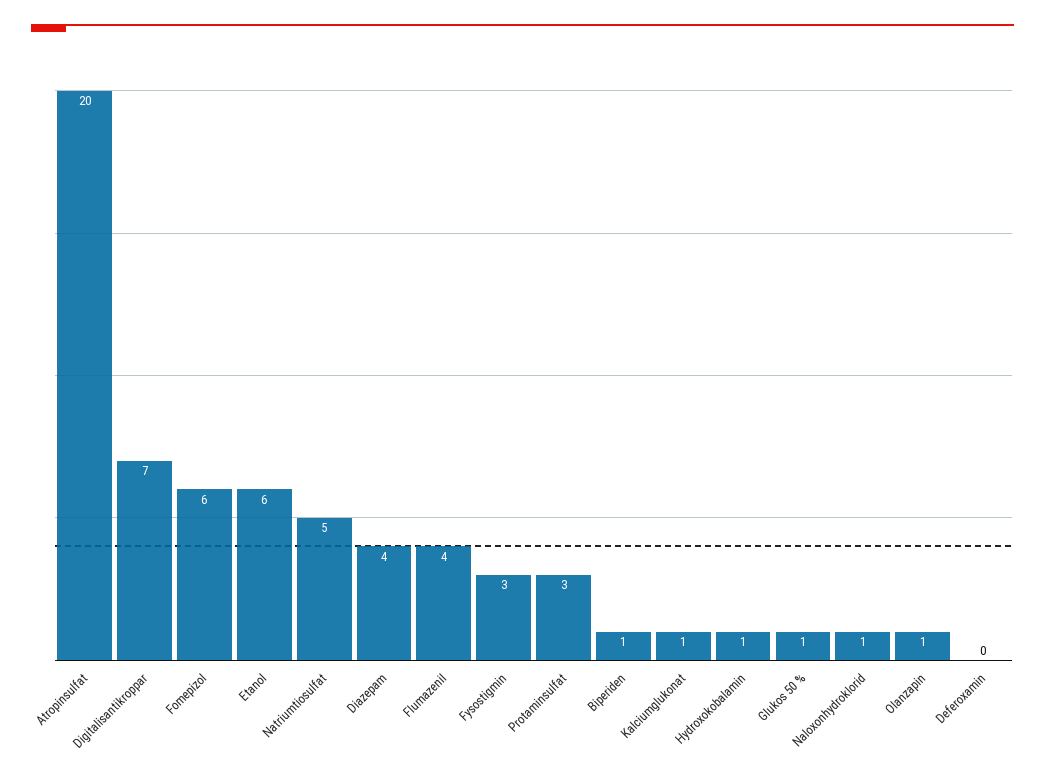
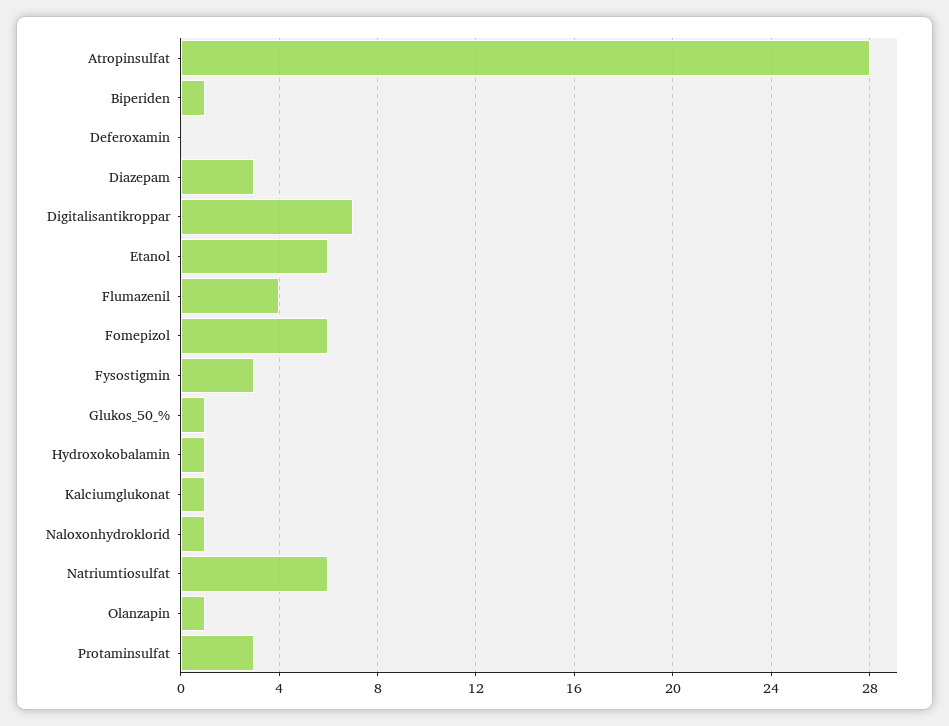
  {
-   "Atropinsulfat": 20,
+   "Atropinsulfat": 28,
    "Digitalisantikroppar": 7,
    "Fomepizol": 6,
    "Etanol": 6,
-   "Natriumtiosulfat": 5,
+   "Natriumtiosulfat": 6,
-   "Diazepam": 4,
+   "Diazepam": 3,
    "Flumazenil": 4,
    "Fysostigmin": 3,
    "Protaminsulfat": 3,
    "Biperiden": 1,
    "Kalciumglukonat": 1,
    "Hydroxokobalamin": 1,
    "Glukos 50 %": 1,
    "Naloxonhydroklorid": 1,
    "Olanzapin": 1,
    "Deferoxamin": 0
  }

